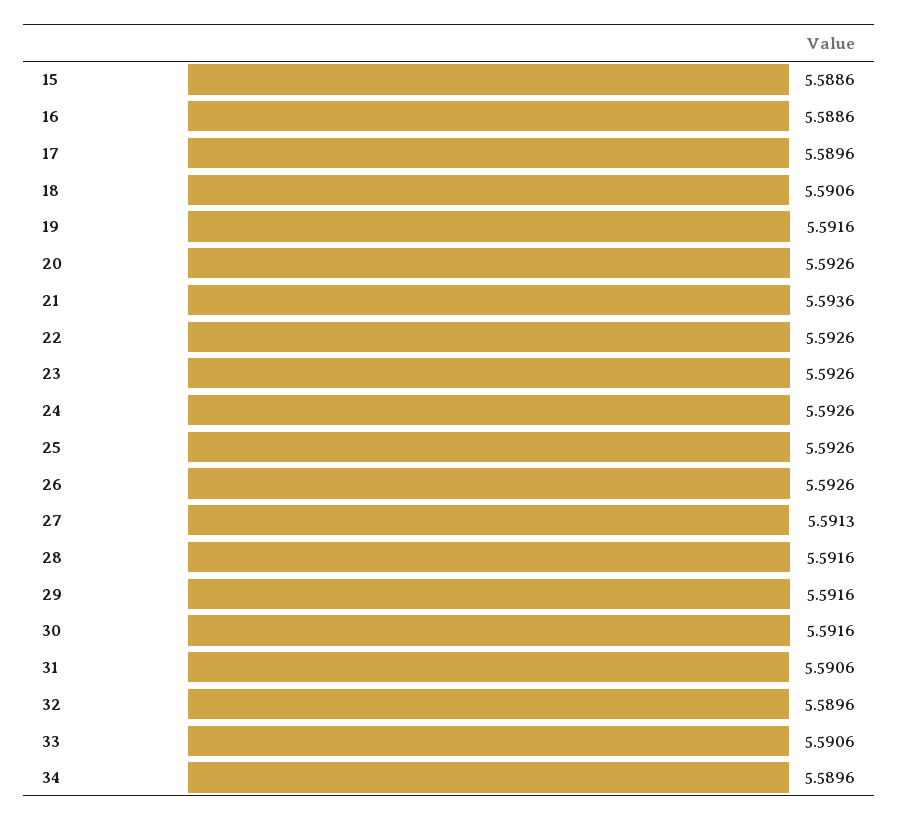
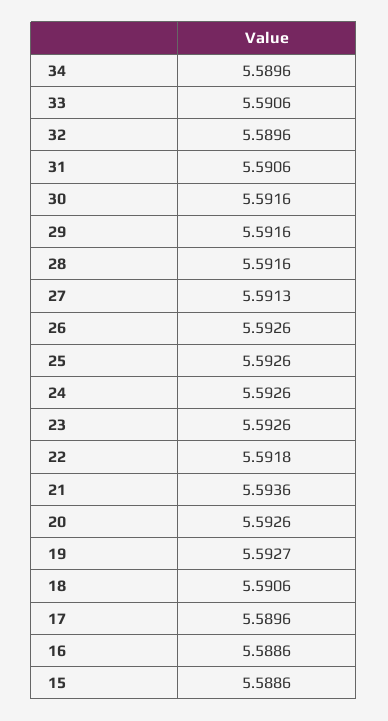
  {
    "15": 5.5886,
    "16": 5.5886,
    "17": 5.5896,
    "18": 5.5906,
-   "19": 5.5916,
+   "19": 5.5927,
    "20": 5.5926,
    "21": 5.5936,
-   "22": 5.5926,
+   "22": 5.5918,
    "23": 5.5926,
    "24": 5.5926,
    "25": 5.5926,
    "26": 5.5926,
    "27": 5.5913,
    "28": 5.5916,
    "29": 5.5916,
    "30": 5.5916,
    "31": 5.5906,
    "32": 5.5896,
    "33": 5.5906,
    "34": 5.5896
  }

